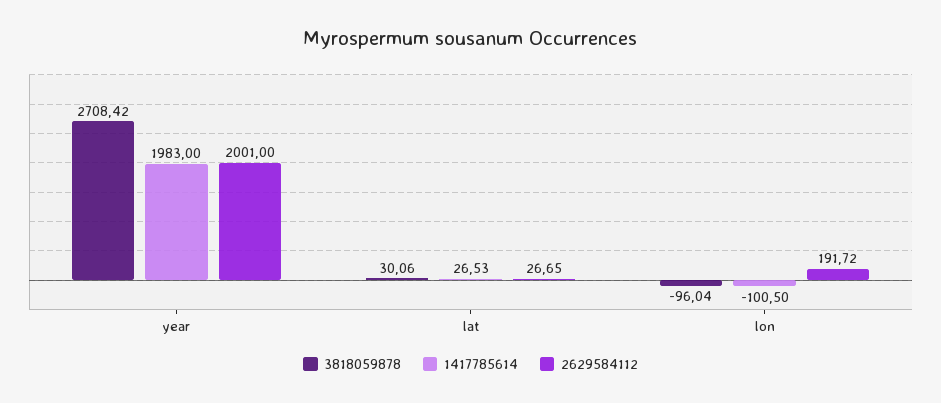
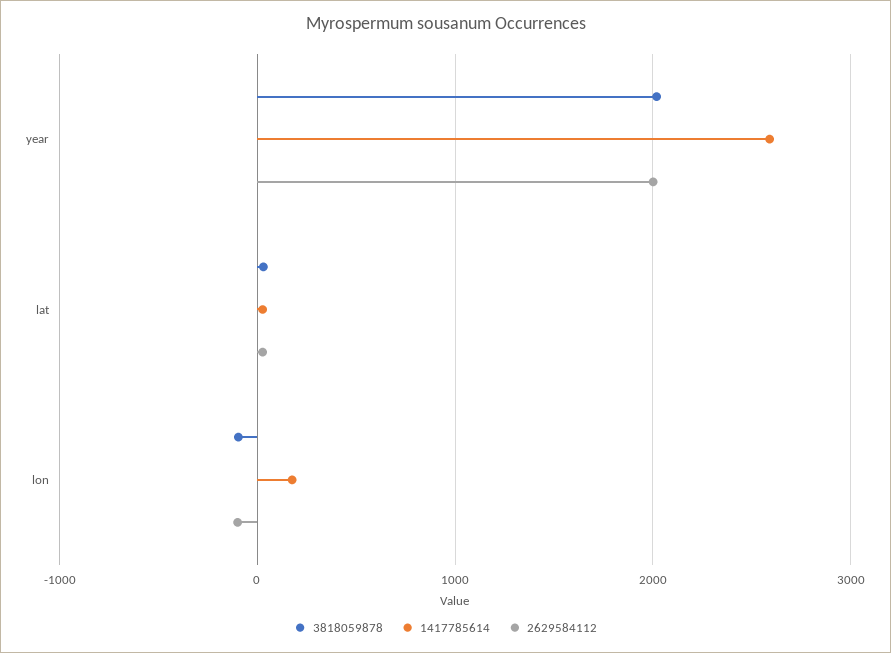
  {
    "3818059878": {
-     "year": 2708.42,
+     "year": 2000,
      "lat": 30.06,
      "lon": -96.04
    },
    "1417785614": {
-     "year": 1983,
+     "year": 2600,
      "lat": 26.53,
-     "lon": -100.5
+     "lon": 200
    },
    "2629584112": {
      "year": 2001,
      "lat": 26.65,
-     "lon": 191.72
+     "lon": -100
    }
  }

